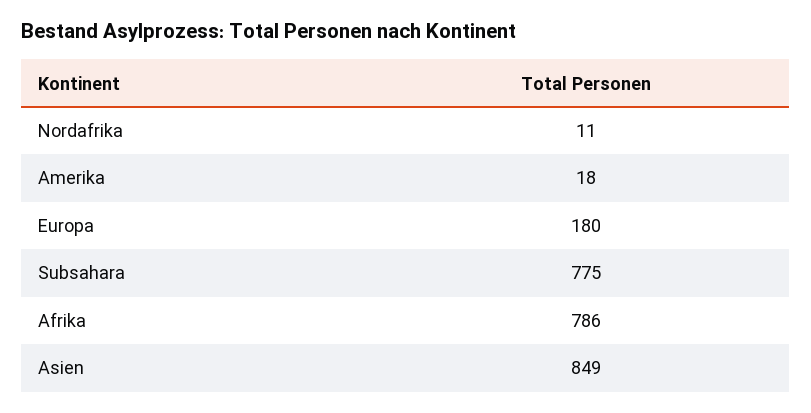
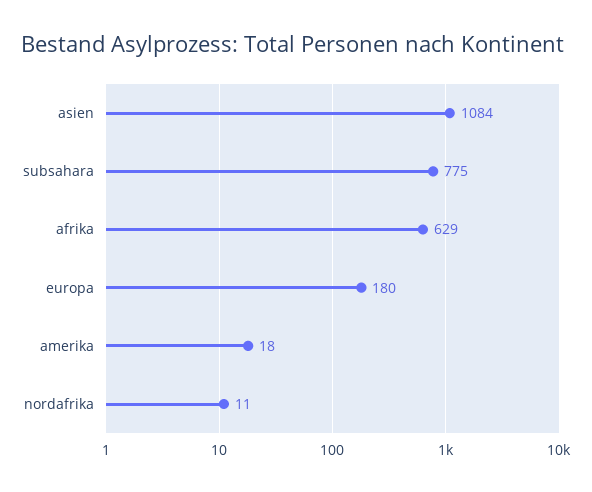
  {
    "Nordafrika": 11,
    "Amerika": 18,
    "Europa": 180,
    "Subsahara": 775,
-   "Afrika": 786,
+   "Afrika": 629,
-   "Asien": 849
+   "Asien": 1084
  }

